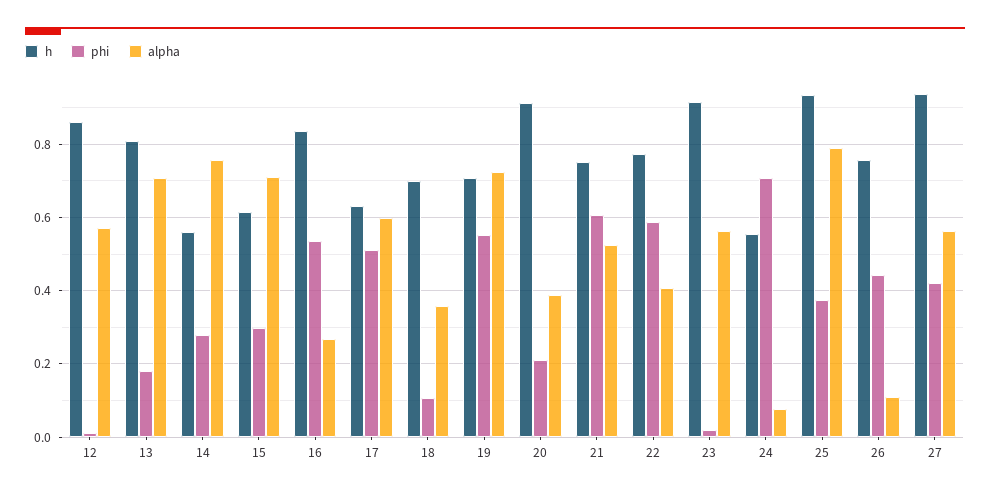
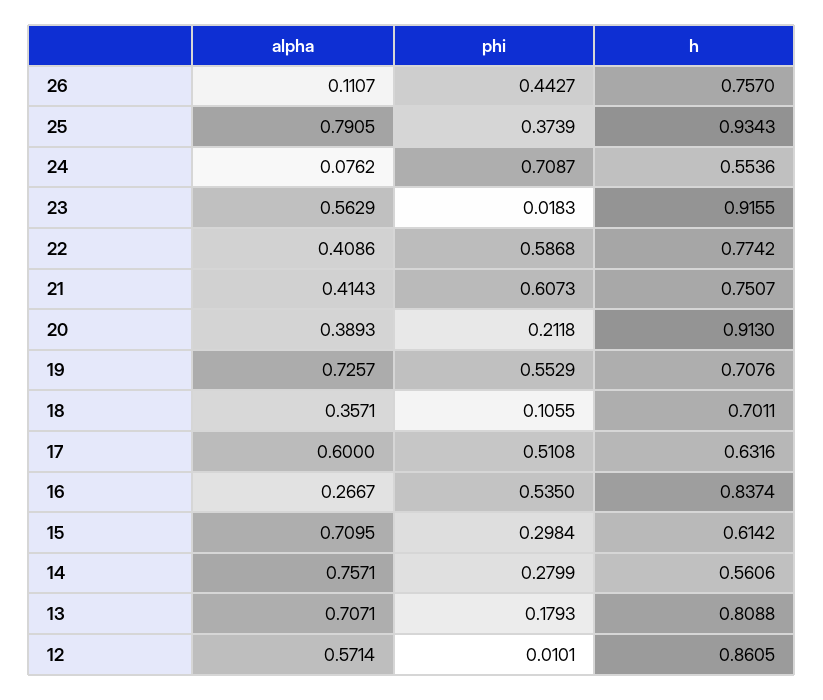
  {
    "h": {
      "12": 0.8605,
      "13": 0.8088,
      "14": 0.5606,
      "15": 0.6142,
      "16": 0.8374,
      "17": 0.6316,
      "18": 0.7011,
      "19": 0.7076,
      "20": 0.913,
      "21": 0.7507,
      "22": 0.7742,
      "23": 0.9155,
      "24": 0.5536,
      "25": 0.9343,
-     "26": 0.757,
+     "26": 0.757
-     "27": 0.94
    },
    "phi": {
      "12": 0.0101,
      "13": 0.1793,
      "14": 0.2799,
      "15": 0.2984,
      "16": 0.535,
      "17": 0.5108,
      "18": 0.1055,
      "19": 0.5529,
      "20": 0.2118,
      "21": 0.6073,
      "22": 0.5868,
      "23": 0.0183,
      "24": 0.7087,
      "25": 0.3739,
-     "26": 0.4427,
+     "26": 0.4427
-     "27": 0.42
    },
    "alpha": {
      "12": 0.5714,
      "13": 0.7071,
      "14": 0.7571,
      "15": 0.7095,
      "16": 0.2667,
      "17": 0.6,
      "18": 0.3571,
      "19": 0.7257,
      "20": 0.3893,
-     "21": 0.52,
+     "21": 0.4143,
      "22": 0.4086,
      "23": 0.5629,
      "24": 0.0762,
      "25": 0.7905,
-     "26": 0.1107,
+     "26": 0.1107
-     "27": 0.56
    }
  }

